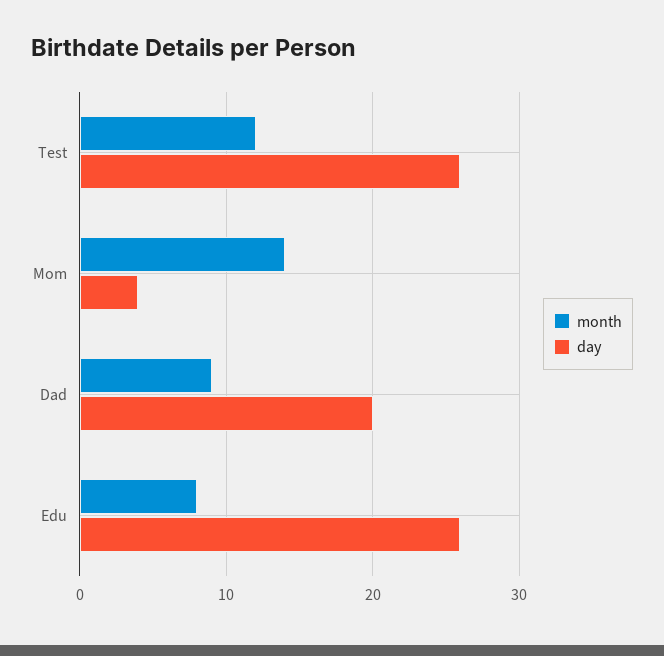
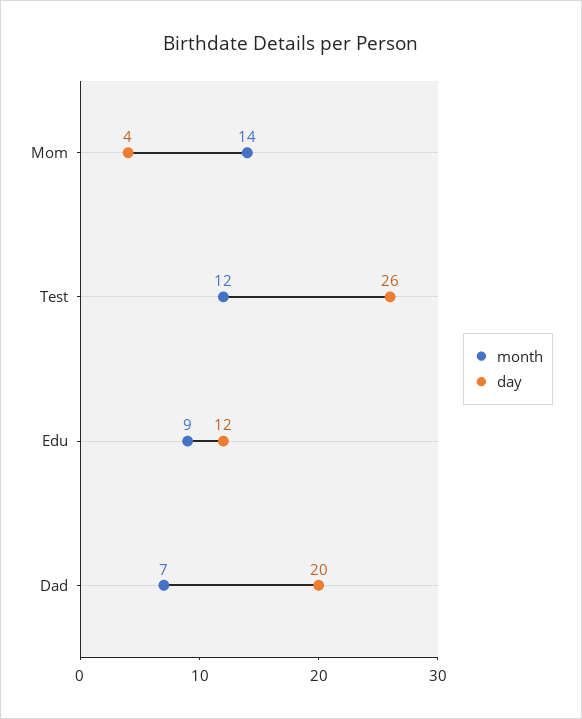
  {
    "month": {
      "Test": 12,
      "Mom": 14,
-     "Dad": 9,
+     "Dad": 7,
-     "Edu": 8
+     "Edu": 9
    },
    "day": {
      "Test": 26,
      "Mom": 4,
      "Dad": 20,
-     "Edu": 26
+     "Edu": 12
    }
  }

